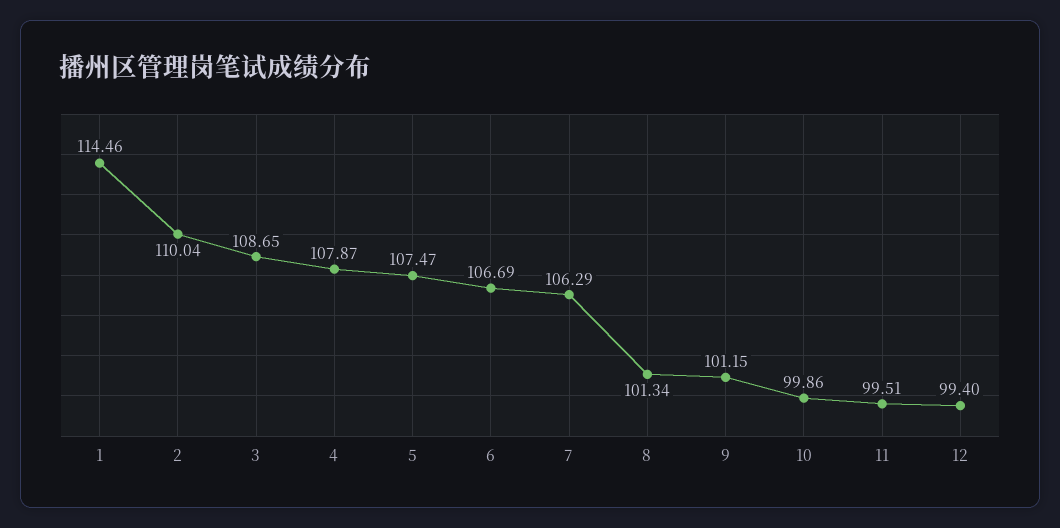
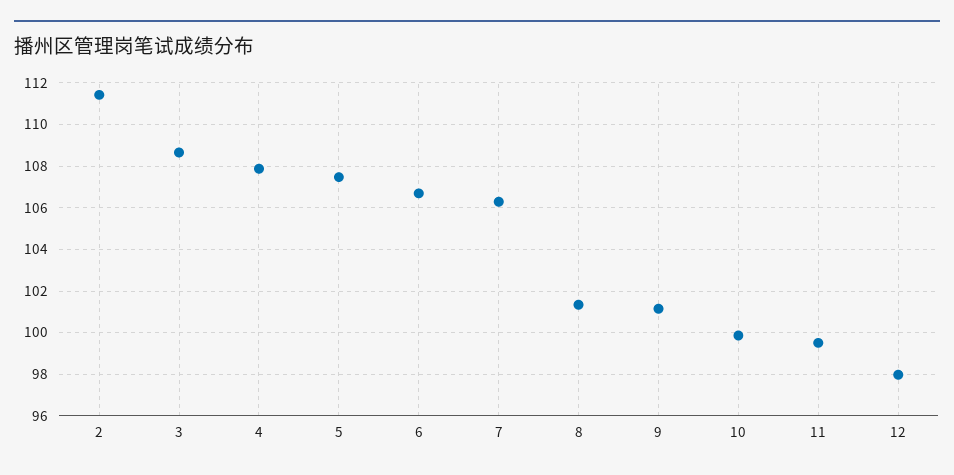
  {
-   "1": 114.46,
-   "2": 110.04,
+   "2": 111.5,
    "3": 108.65,
    "4": 107.87,
    "5": 107.47,
    "6": 106.69,
    "7": 106.29,
    "8": 101.34,
    "9": 101.15,
    "10": 99.86,
    "11": 99.51,
-   "12": 99.4
+   "12": 98
  }

